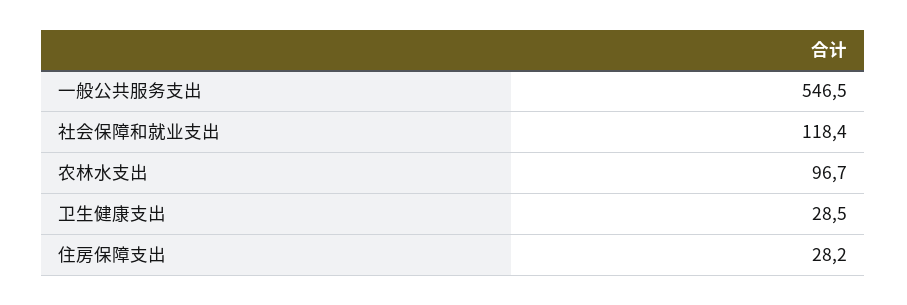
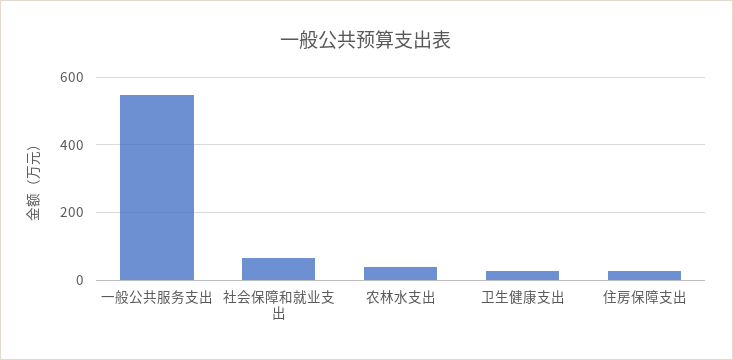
  {
    "一般公共服务支出": 546.5,
-   "社会保障和就业支出": 118.4,
+   "社会保障和就业支出": 60,
-   "农林水支出": 96.7,
+   "农林水支出": 40,
    "卫生健康支出": 28.5,
    "住房保障支出": 28.2
  }

